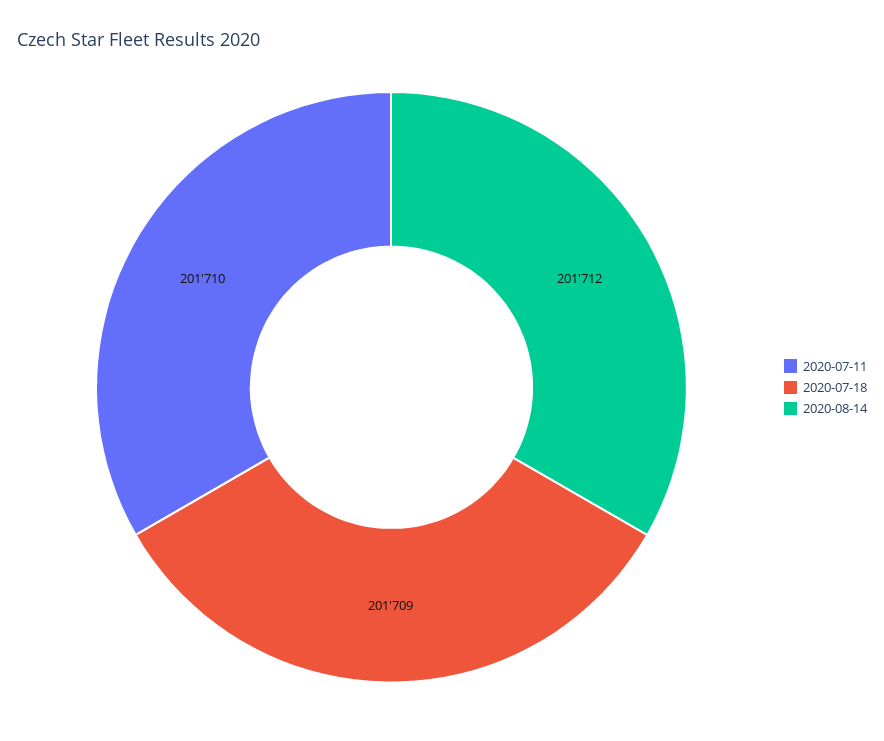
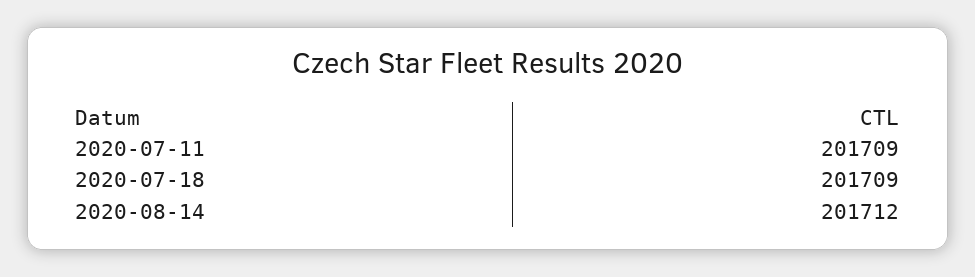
  {
-   "2020-07-11": 201710,
+   "2020-07-11": 201709,
    "2020-07-18": 201709,
    "2020-08-14": 201712
  }

